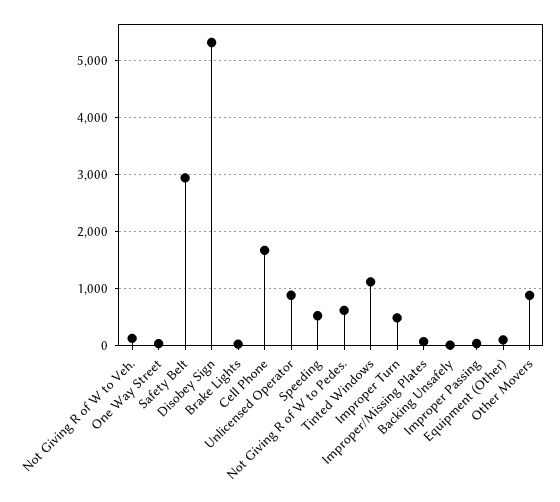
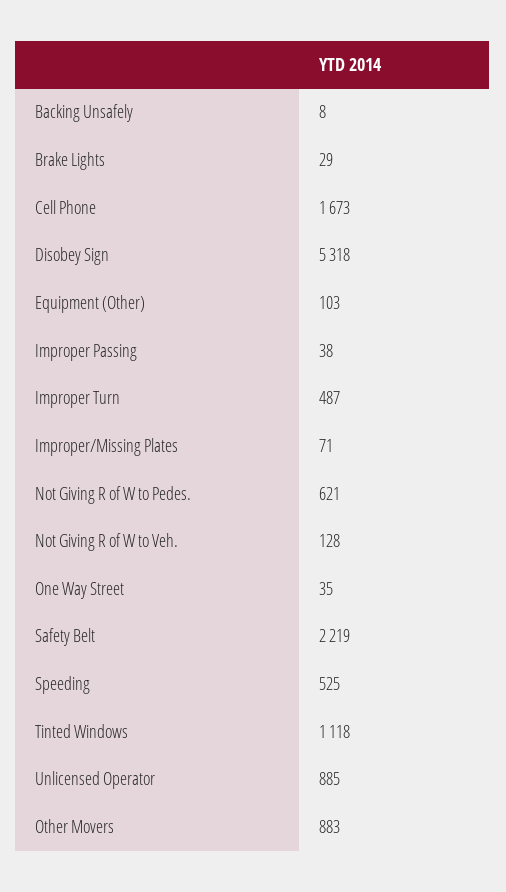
  {
    "Not Giving R of W to Veh.": 128,
    "One Way Street": 35,
-   "Safety Belt": 3000,
+   "Safety Belt": 2219,
    "Disobey Sign": 5318,
    "Brake Lights": 29,
    "Cell Phone": 1673,
    "Unlicensed Operator": 885,
    "Speeding": 525,
    "Not Giving R of W to Pedes.": 621,
    "Tinted Windows": 1118,
    "Improper Turn": 487,
    "Improper/Missing Plates": 71,
    "Backing Unsafely": 8,
    "Improper Passing": 38,
    "Equipment (Other)": 103,
    "Other Movers": 883
  }

